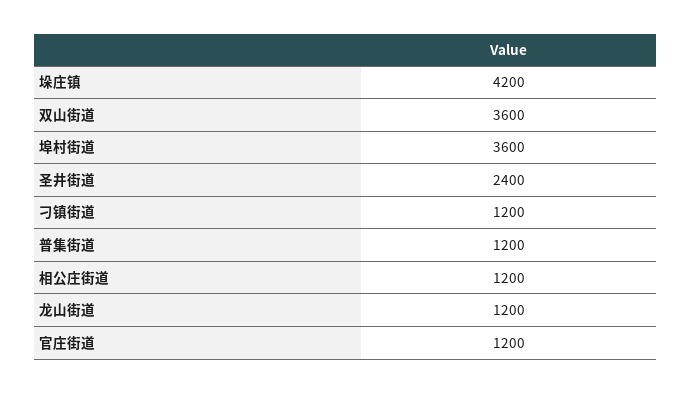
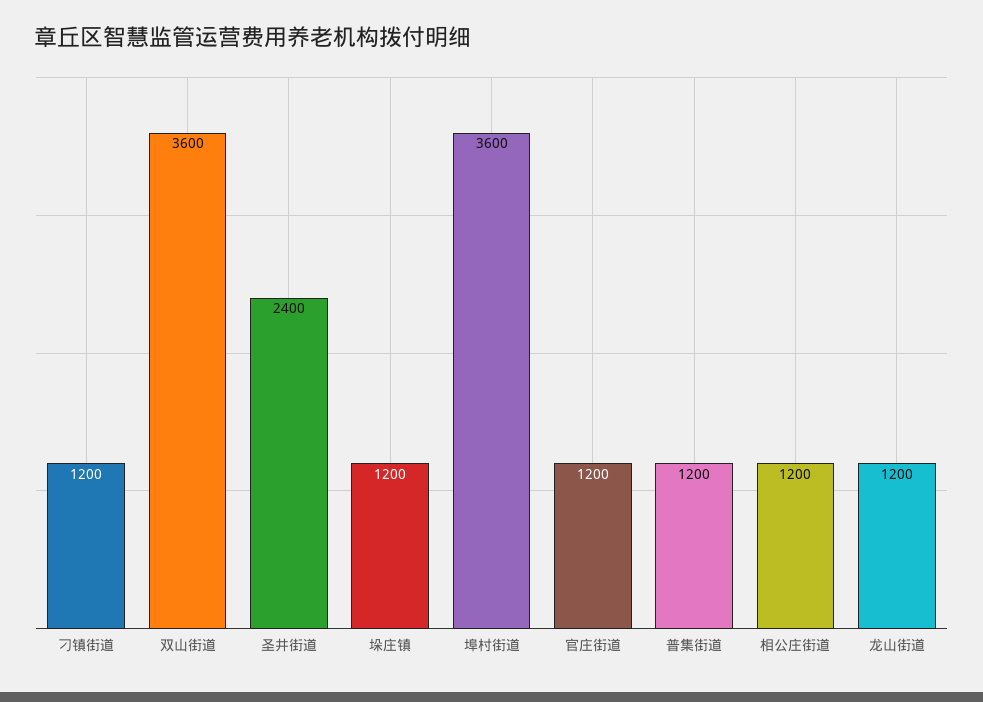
  {
-   "垛庄镇": 4200,
+   "垛庄镇": 1200,
    "双山街道": 3600,
    "埠村街道": 3600,
    "圣井街道": 2400,
    "刁镇街道": 1200,
    "普集街道": 1200,
    "相公庄街道": 1200,
    "龙山街道": 1200,
    "官庄街道": 1200
  }

